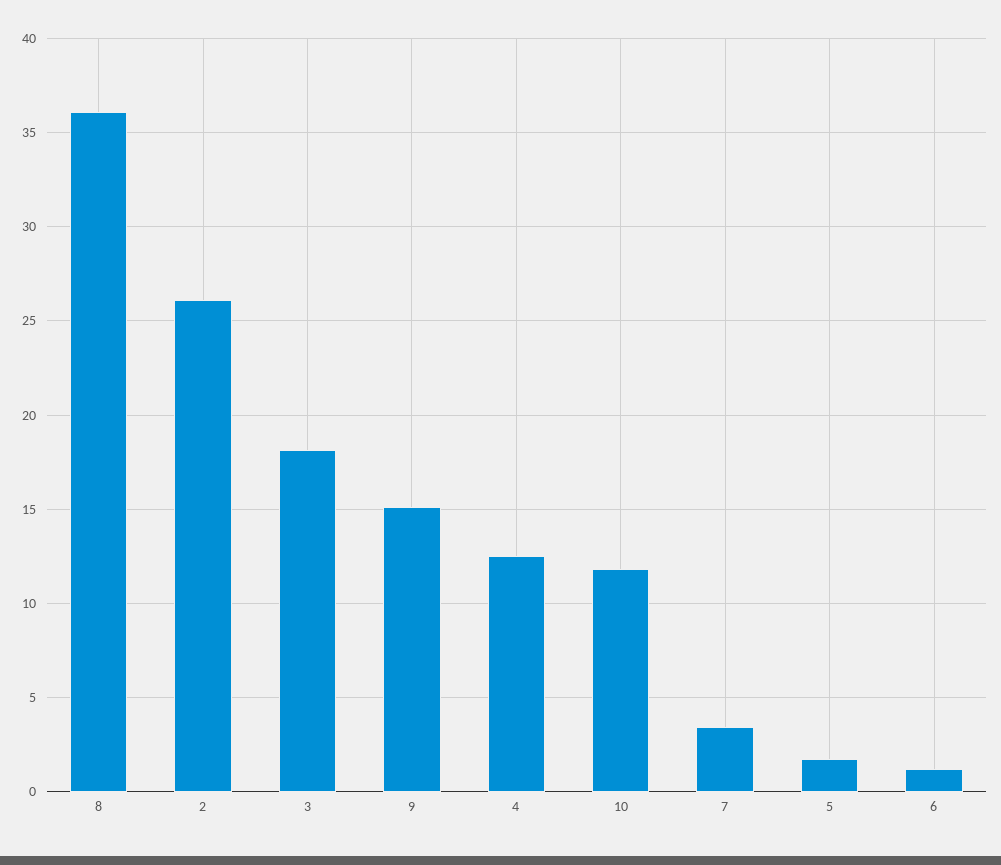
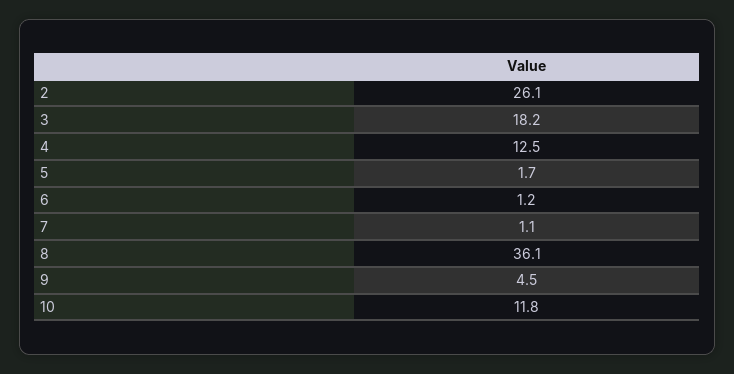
  {
    "8": 36.1,
    "2": 26.1,
    "3": 18.2,
-   "9": 15,
+   "9": 4.5,
    "4": 12.5,
    "10": 11.8,
-   "7": 3.5,
+   "7": 1.1,
    "5": 1.7,
    "6": 1.2
  }

